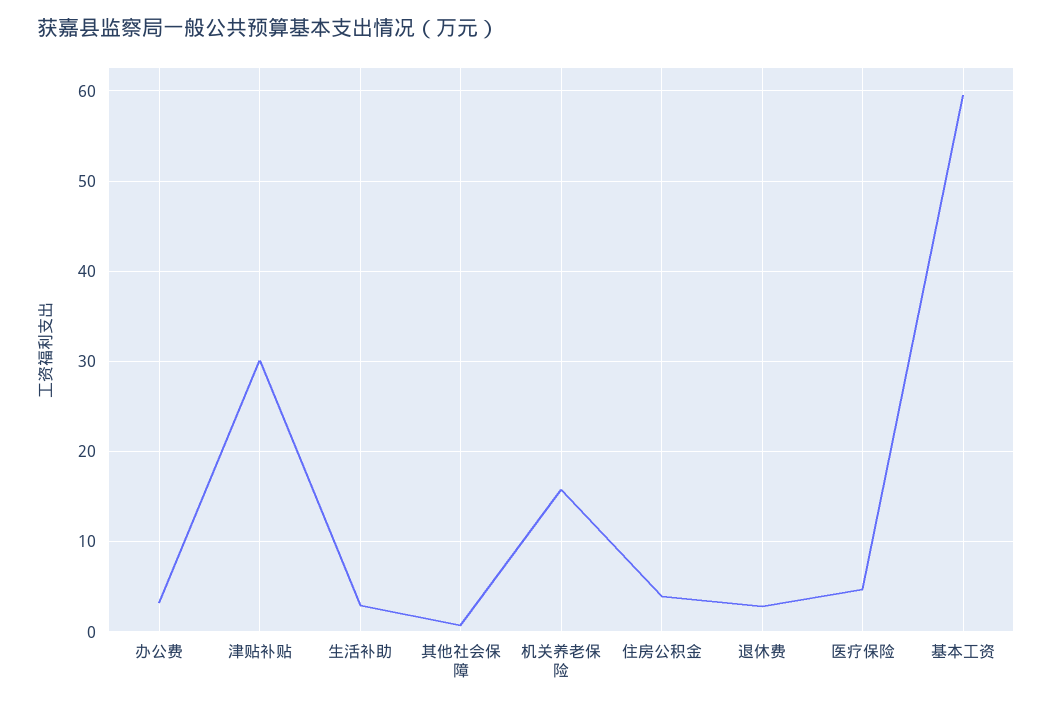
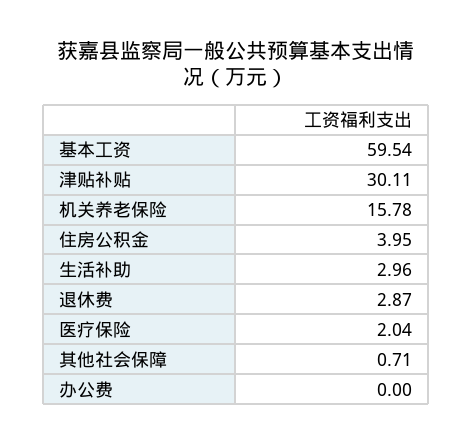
  {
-   "办公费": 3,
+   "办公费": 0,
    "津贴补贴": 30.11,
    "生活补助": 2.96,
    "其他社会保障": 0.71,
    "机关养老保险": 15.78,
    "住房公积金": 3.95,
    "退休费": 2.87,
-   "医疗保险": 5,
+   "医疗保险": 2.04,
    "基本工资": 59.54
  }

